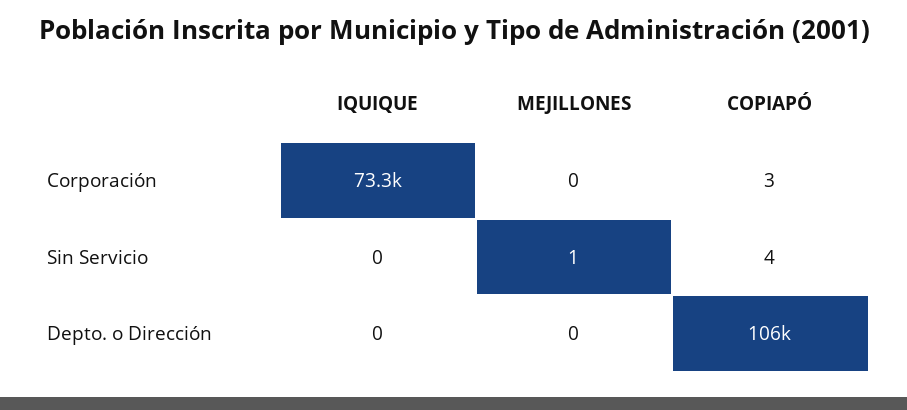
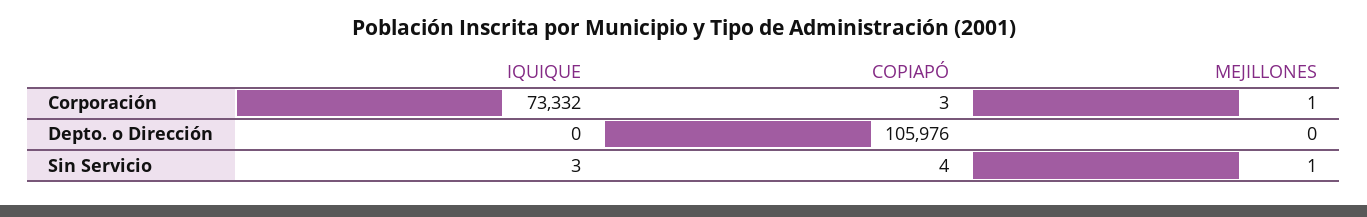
  {
    "IQUIQUE": {
      "Corporación": 73332,
-     "Sin Servicio": 0,
+     "Sin Servicio": 3,
      "Depto. o Dirección": 0
    },
    "MEJILLONES": {
-     "Corporación": 0,
+     "Corporación": 1,
      "Sin Servicio": 1,
      "Depto. o Dirección": 0
    },
    "COPIAPÓ": {
      "Corporación": 3,
      "Sin Servicio": 4,
      "Depto. o Dirección": 105976
    }
  }

